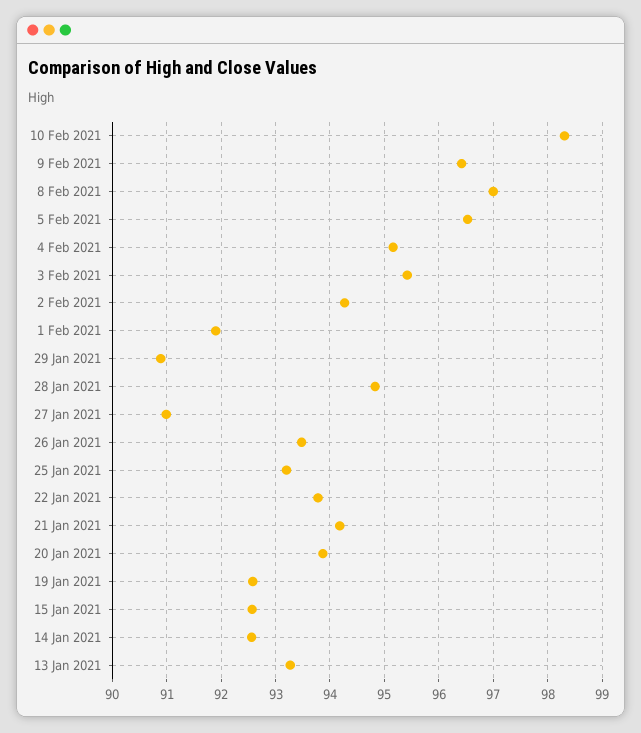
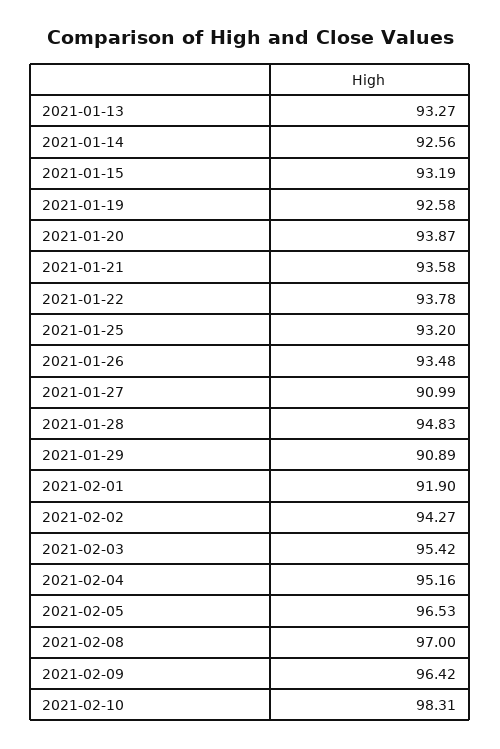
  {
    "10 Feb 2021": 98.31,
    "9 Feb 2021": 96.42,
    "8 Feb 2021": 97,
    "5 Feb 2021": 96.53,
    "4 Feb 2021": 95.16,
    "3 Feb 2021": 95.42,
    "2 Feb 2021": 94.27,
    "1 Feb 2021": 91.9,
    "29 Jan 2021": 90.89,
    "28 Jan 2021": 94.83,
    "27 Jan 2021": 90.99,
    "26 Jan 2021": 93.48,
    "25 Jan 2021": 93.2,
    "22 Jan 2021": 93.78,
-   "21 Jan 2021": 94.2,
+   "21 Jan 2021": 93.58,
    "20 Jan 2021": 93.87,
    "19 Jan 2021": 92.58,
-   "15 Jan 2021": 92.6,
+   "15 Jan 2021": 93.19,
    "14 Jan 2021": 92.56,
    "13 Jan 2021": 93.27
  }

